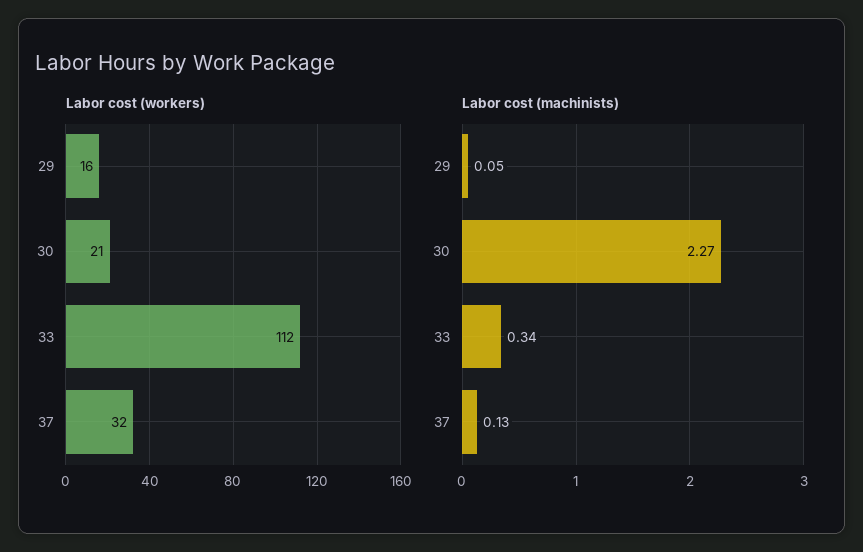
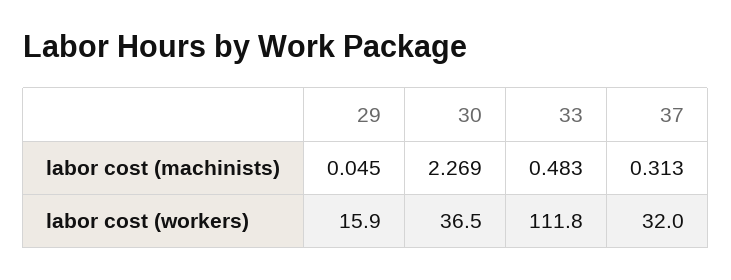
  {
    "Labor cost (workers)": {
      "29": 15.9,
-     "30": 21,
+     "30": 36.5,
      "33": 111.8,
      "37": 32
    },
    "Labor cost (machinists)": {
      "29": 0.045,
      "30": 2.269,
-     "33": 0.34,
+     "33": 0.483,
-     "37": 0.13
+     "37": 0.313
    }
  }

